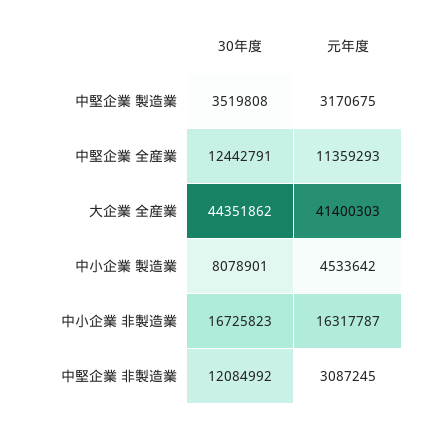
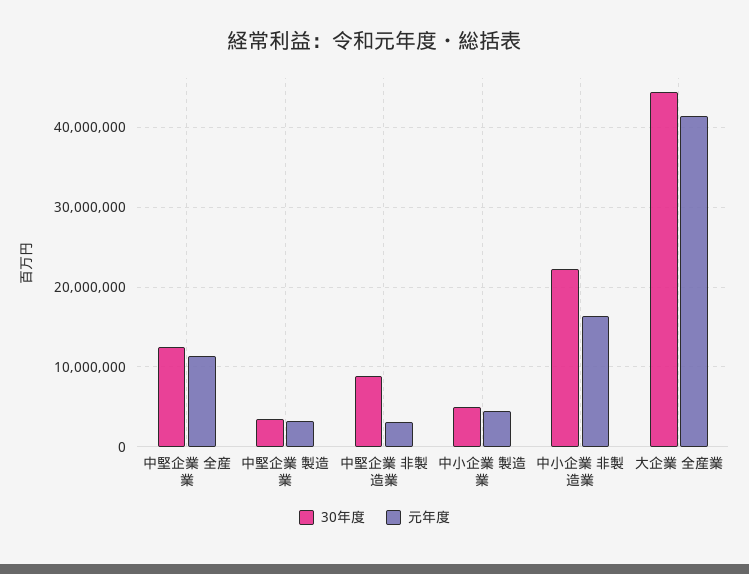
  {
    "30年度": {
      "中堅企業 製造業": 3519808,
      "中堅企業 全産業": 12442791,
      "大企業 全産業": 44351862,
-     "中小企業 製造業": 8078901,
+     "中小企業 製造業": 5000000,
-     "中小企業 非製造業": 16725823,
+     "中小企業 非製造業": 22000000,
-     "中堅企業 非製造業": 12084992
+     "中堅企業 非製造業": 9000000
    },
    "元年度": {
      "中堅企業 製造業": 3170675,
      "中堅企業 全産業": 11359293,
      "大企業 全産業": 41400303,
      "中小企業 製造業": 4533642,
      "中小企業 非製造業": 16317787,
      "中堅企業 非製造業": 3087245
    }
  }

